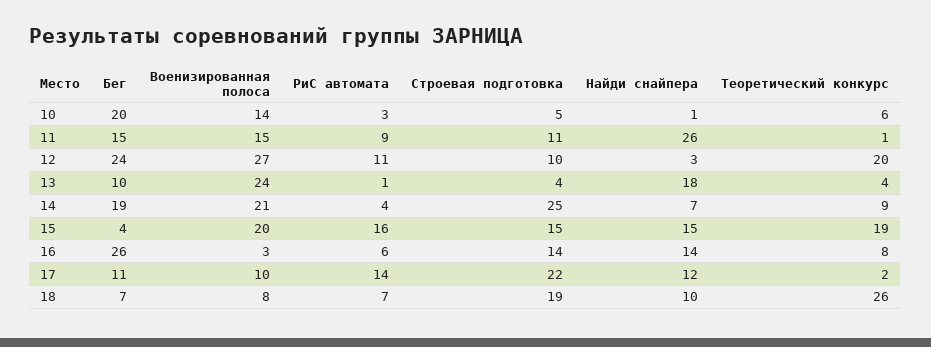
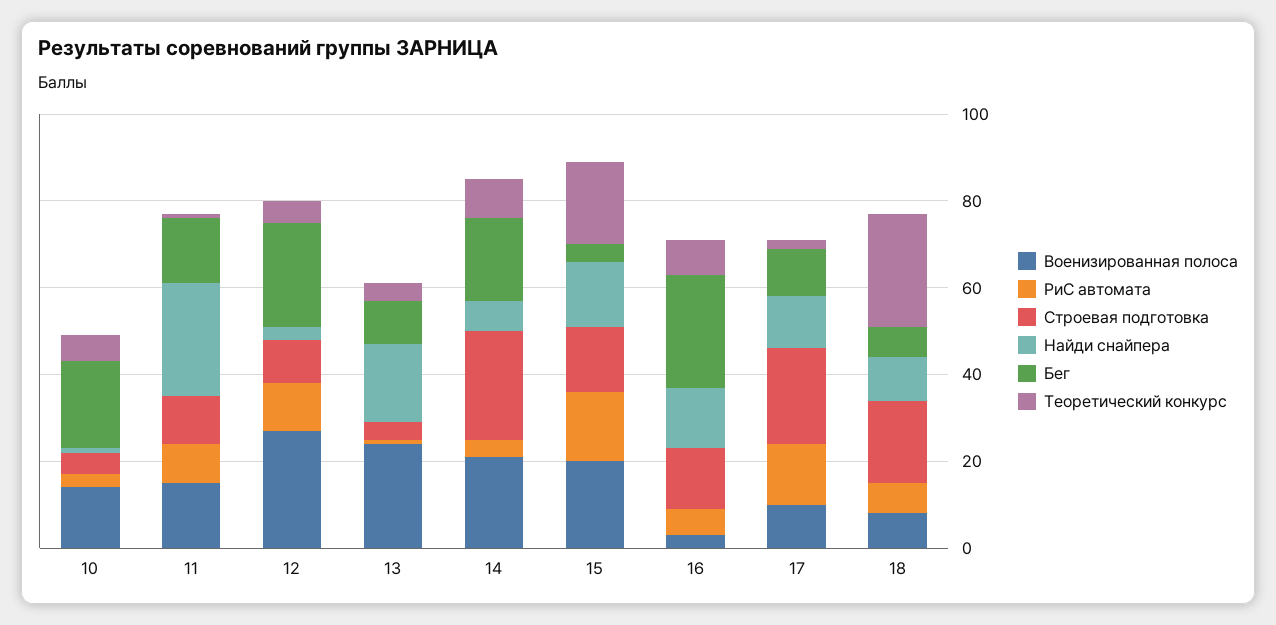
  {
    "Бег": {
      "10": 20,
      "11": 15,
      "12": 24,
      "13": 10,
      "14": 19,
      "15": 4,
      "16": 26,
      "17": 11,
      "18": 7
    },
    "Военизированная полоса": {
      "10": 14,
      "11": 15,
      "12": 27,
      "13": 24,
      "14": 21,
      "15": 20,
      "16": 3,
      "17": 10,
      "18": 8
    },
    "РиС автомата": {
      "10": 3,
      "11": 9,
      "12": 11,
      "13": 1,
      "14": 4,
      "15": 16,
      "16": 6,
      "17": 14,
      "18": 7
    },
    "Строевая подготовка": {
      "10": 5,
      "11": 11,
      "12": 10,
      "13": 4,
      "14": 25,
      "15": 15,
      "16": 14,
      "17": 22,
      "18": 19
    },
    "Найди снайпера": {
      "10": 1,
      "11": 26,
      "12": 3,
      "13": 18,
      "14": 7,
      "15": 15,
      "16": 14,
      "17": 12,
      "18": 10
    },
    "Теоретический конкурс": {
      "10": 6,
      "11": 1,
-     "12": 20,
+     "12": 5,
      "13": 4,
      "14": 9,
      "15": 19,
      "16": 8,
      "17": 2,
      "18": 26
    }
  }

